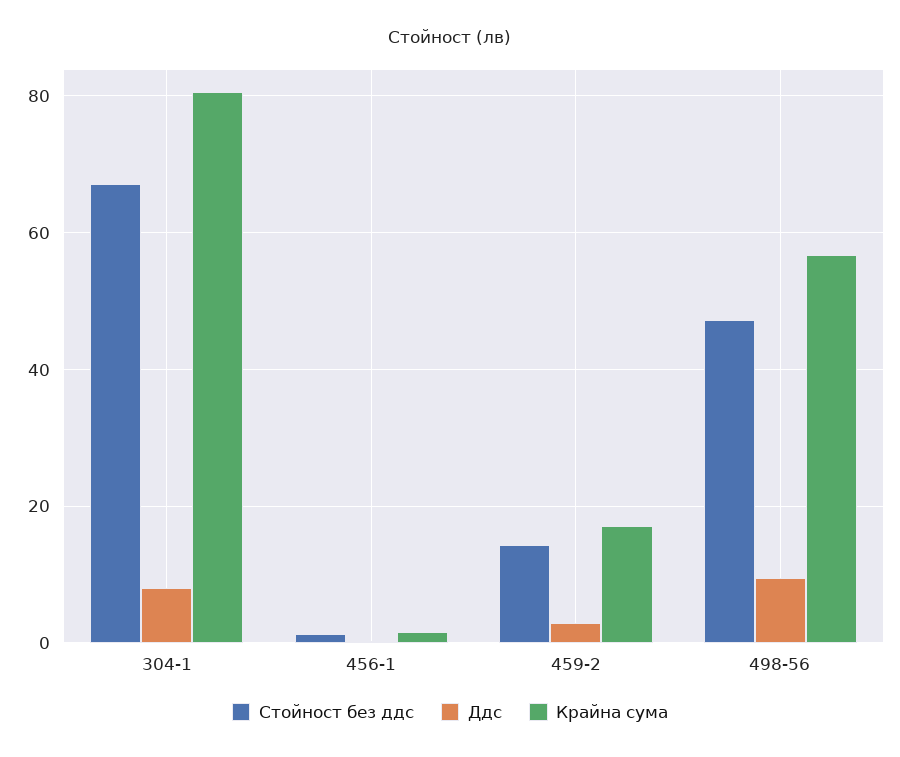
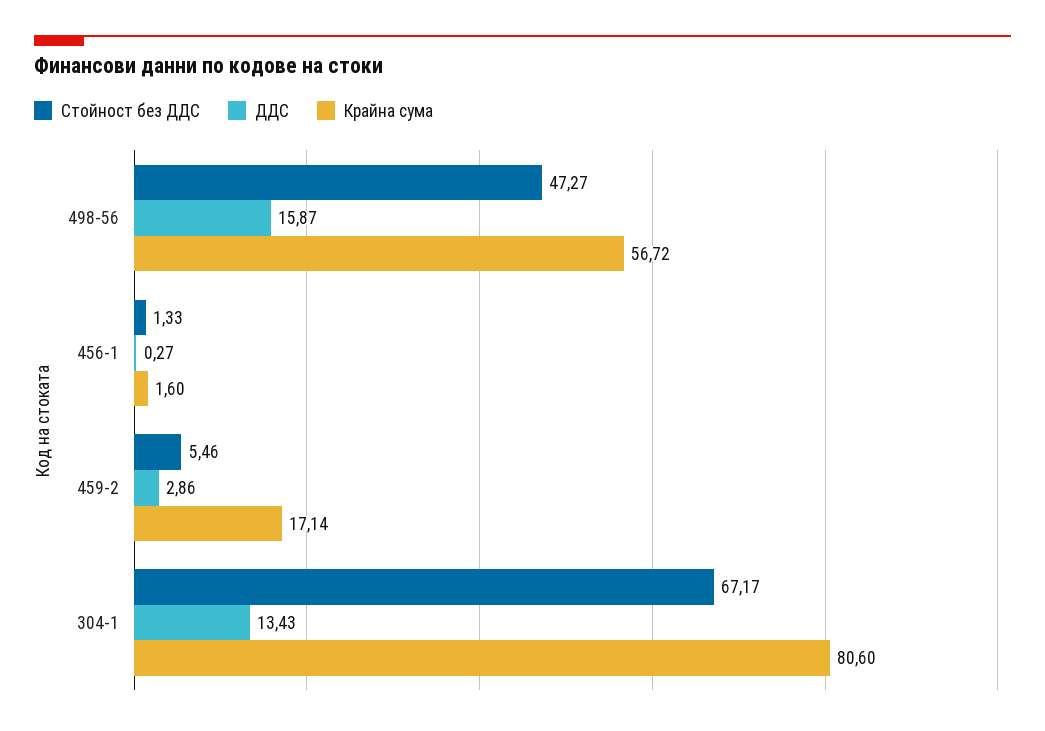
  {
    "Стойност без ддс": {
      "304-1": 67.17,
      "456-1": 1.33,
-     "459-2": 14,
+     "459-2": 5.46,
      "498-56": 47.27
    },
    "Ддс": {
-     "304-1": 8,
+     "304-1": 13.43,
      "456-1": 0.27,
      "459-2": 2.86,
-     "498-56": 10
+     "498-56": 15.87
    },
    "Крайна сума": {
      "304-1": 80.6,
      "456-1": 1.6,
      "459-2": 17.14,
      "498-56": 56.72
    }
  }

